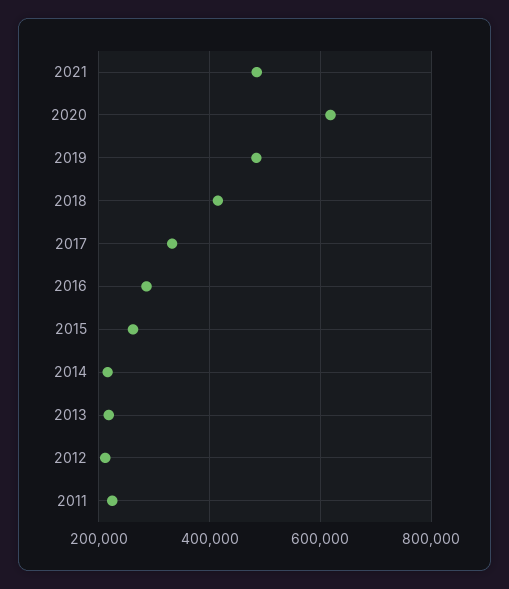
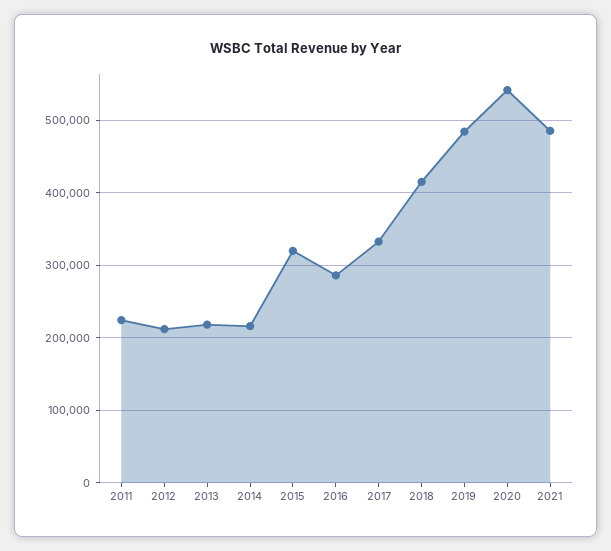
  {
    "2021": 490000,
-   "2020": 620000,
+   "2020": 540000,
    "2019": 480000,
    "2018": 420000,
    "2017": 330000,
    "2016": 290000,
-   "2015": 260000,
+   "2015": 320000,
    "2014": 220000,
    "2013": 220000,
    "2012": 210000,
    "2011": 220000
  }

